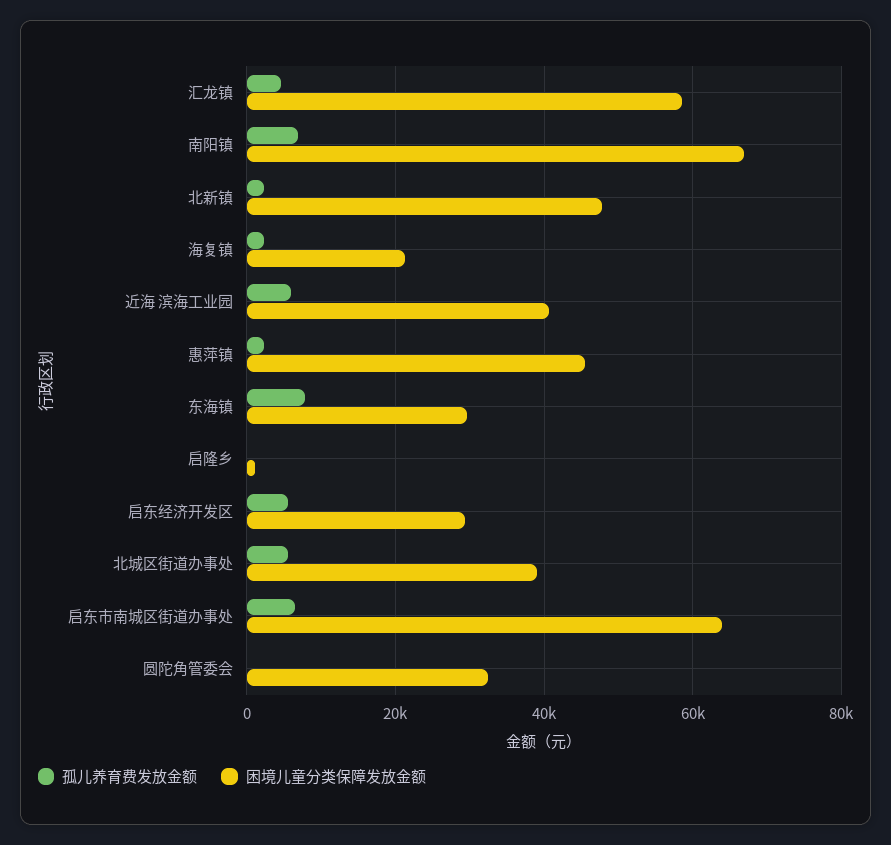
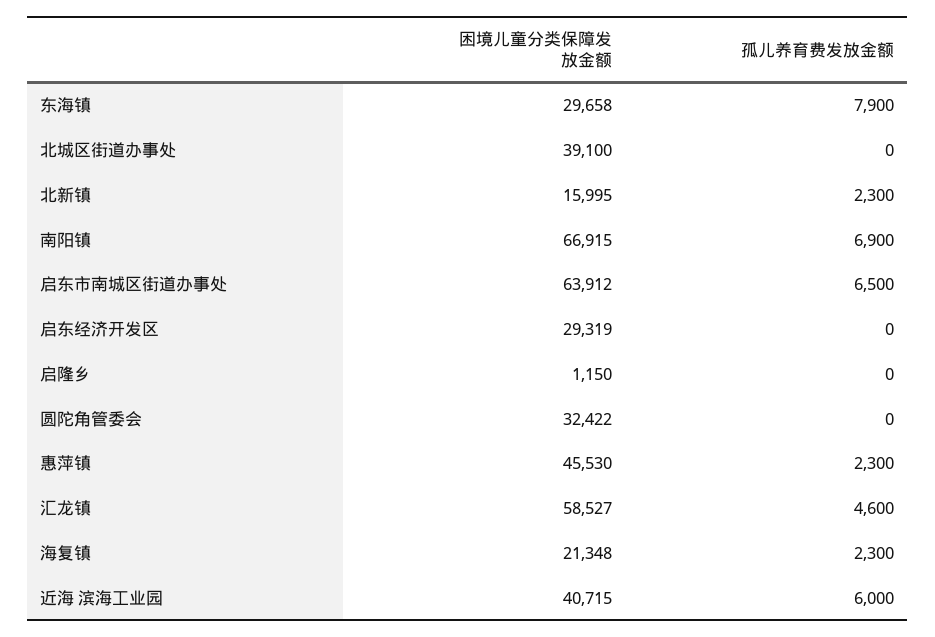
  {
    "孤儿养育费发放金额": {
      "汇龙镇": 4600,
      "南阳镇": 6900,
      "北新镇": 2300,
      "海复镇": 2300,
      "近海 滨海工业园": 6000,
      "惠萍镇": 2300,
      "东海镇": 7900,
      "启隆乡": 0,
-     "启东经济开发区": 6000,
+     "启东经济开发区": 0,
-     "北城区街道办事处": 6000,
+     "北城区街道办事处": 0,
      "启东市南城区街道办事处": 6500,
      "圆陀角管委会": 0
    },
    "困境儿童分类保障发放金额": {
      "汇龙镇": 58527,
      "南阳镇": 66915,
-     "北新镇": 48000,
+     "北新镇": 15995,
      "海复镇": 21348,
      "近海 滨海工业园": 40715,
      "惠萍镇": 45530,
      "东海镇": 29658,
      "启隆乡": 1150,
      "启东经济开发区": 29319,
      "北城区街道办事处": 39100,
      "启东市南城区街道办事处": 63912,
      "圆陀角管委会": 32422
    }
  }

